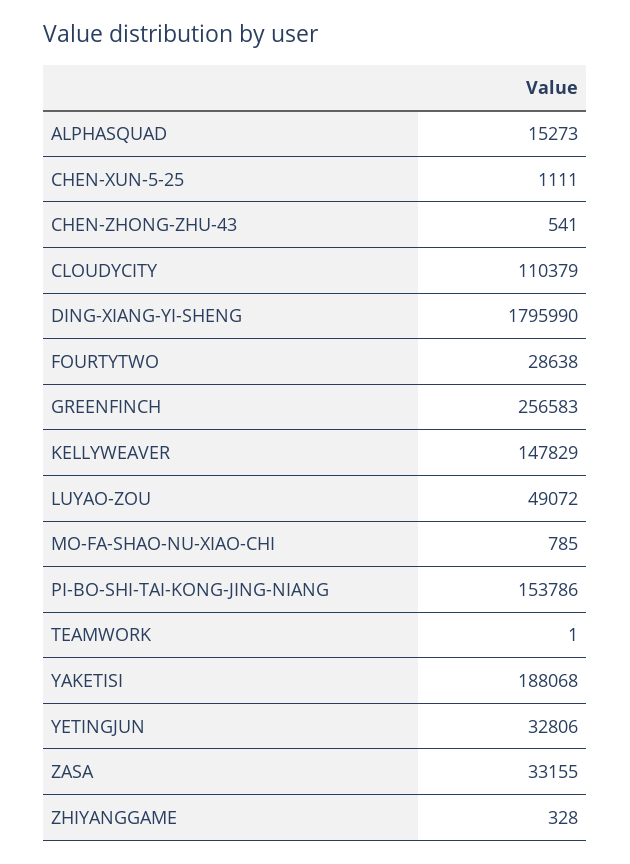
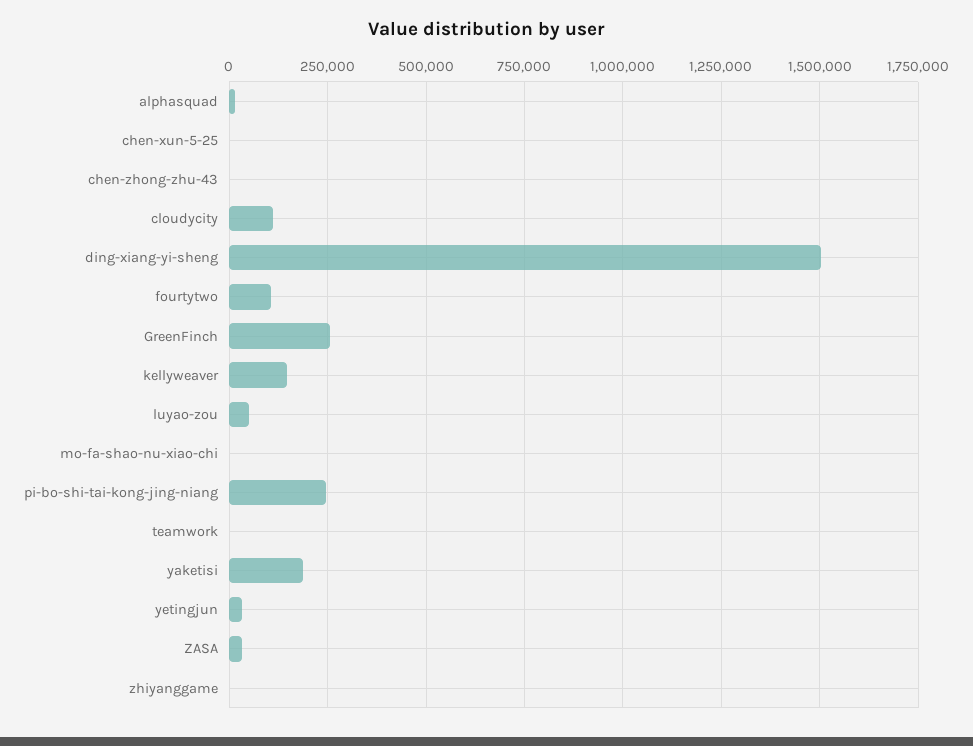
  {
    "ALPHASQUAD": 15273,
    "CHEN-XUN-5-25": 1111,
    "CHEN-ZHONG-ZHU-43": 541,
    "CLOUDYCITY": 110379,
-   "DING-XIANG-YI-SHENG": 1795990,
+   "DING-XIANG-YI-SHENG": 1500000,
-   "FOURTYTWO": 28638,
+   "FOURTYTWO": 100000,
    "GREENFINCH": 256583,
    "KELLYWEAVER": 147829,
    "LUYAO-ZOU": 49072,
    "MO-FA-SHAO-NU-XIAO-CHI": 785,
-   "PI-BO-SHI-TAI-KONG-JING-NIANG": 153786,
+   "PI-BO-SHI-TAI-KONG-JING-NIANG": 250000,
    "TEAMWORK": 1,
    "YAKETISI": 188068,
    "YETINGJUN": 32806,
    "ZASA": 33155,
    "ZHIYANGGAME": 328
  }

